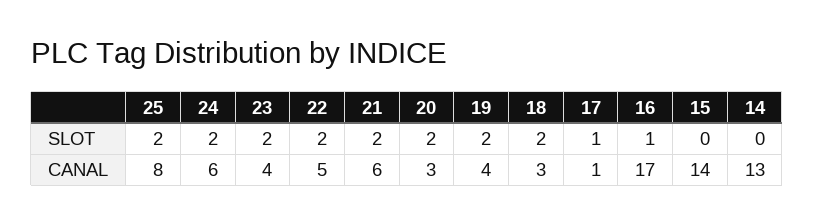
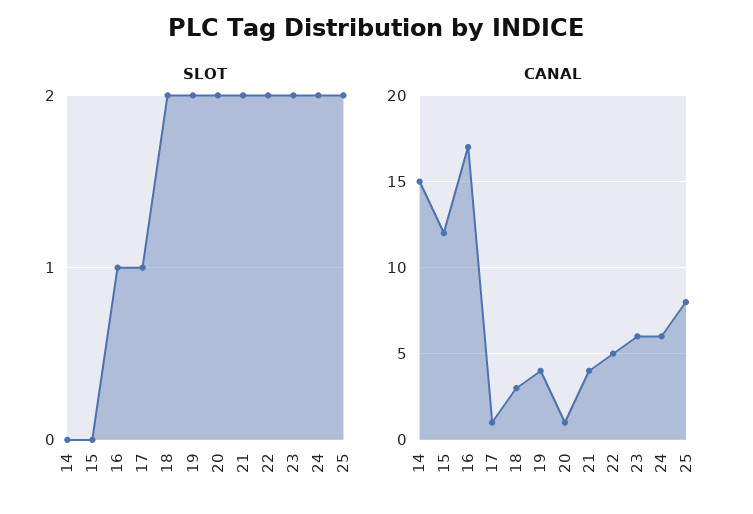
  {
    "SLOT": {
      "25": 2,
      "24": 2,
      "23": 2,
      "22": 2,
      "21": 2,
      "20": 2,
      "19": 2,
      "18": 2,
      "17": 1,
      "16": 1,
      "15": 0,
      "14": 0
    },
    "CANAL": {
      "25": 8,
      "24": 6,
-     "23": 4,
+     "23": 6,
      "22": 5,
-     "21": 6,
+     "21": 4,
-     "20": 3,
+     "20": 1,
      "19": 4,
      "18": 3,
      "17": 1,
      "16": 17,
-     "15": 14,
+     "15": 12,
-     "14": 13
+     "14": 15
    }
  }

